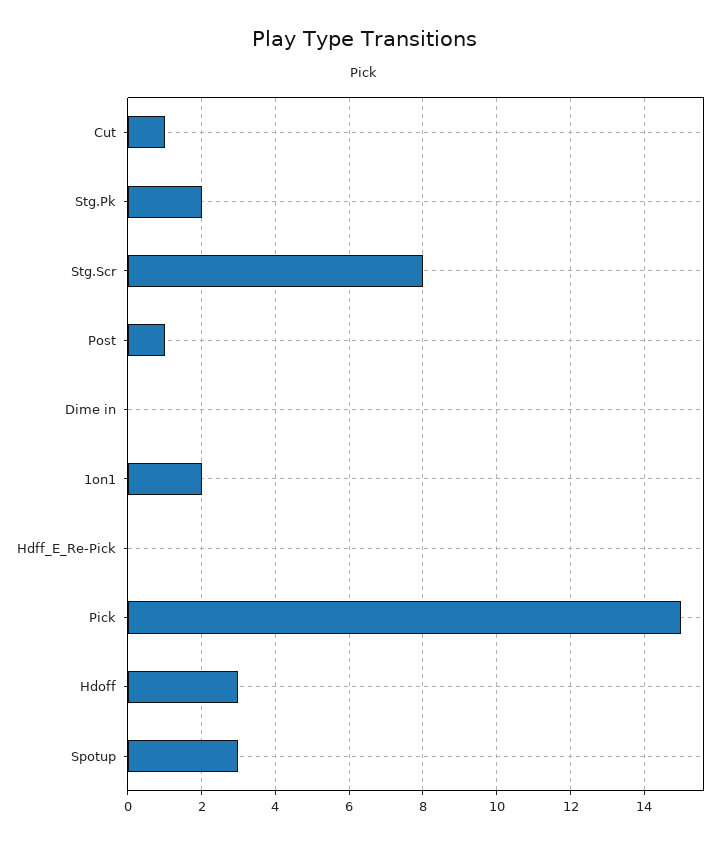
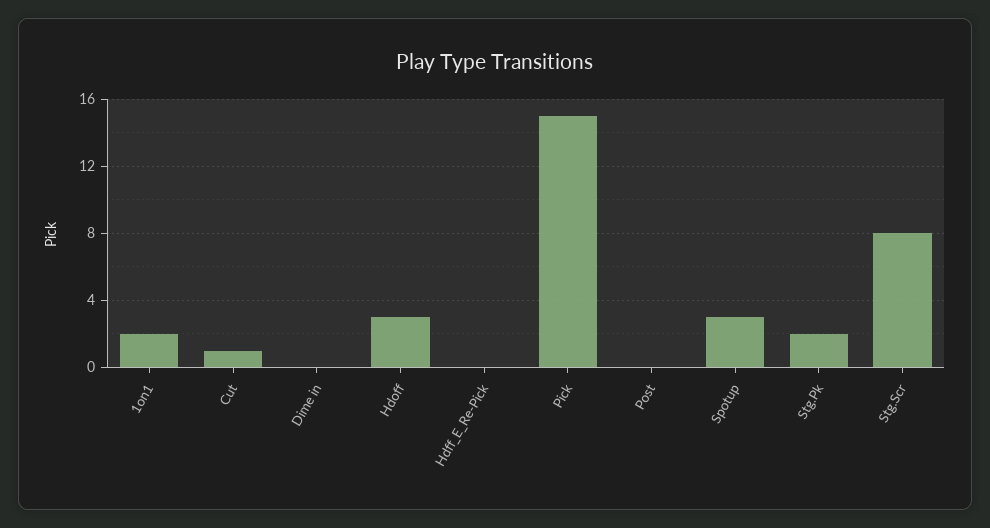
  {
    "Cut": 1,
    "Stg.Pk": 2,
    "Stg.Scr": 8,
-   "Post": 1,
+   "Post": 0,
    "Dime in": 0,
    "1on1": 2,
    "Hdff_E_Re-Pick": 0,
    "Pick": 15,
    "Hdoff": 3,
    "Spotup": 3
  }

